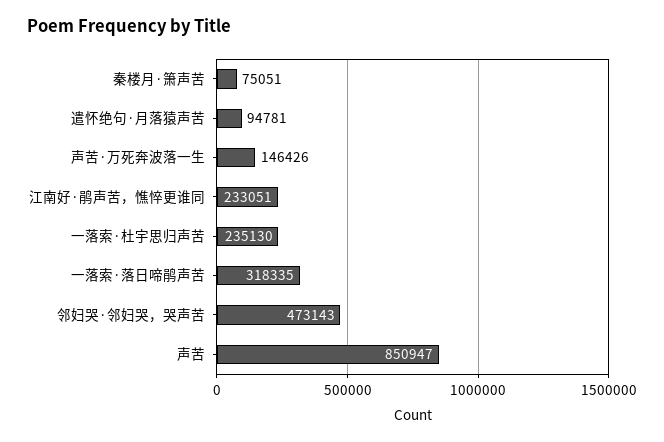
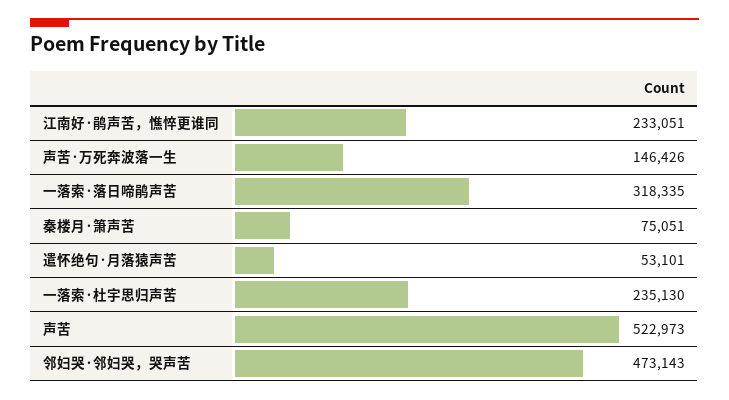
  {
    "秦楼月·箫声苦": 75051,
-   "遣怀绝句·月落猿声苦": 94781,
+   "遣怀绝句·月落猿声苦": 53101,
    "声苦·万死奔波落一生": 146426,
    "江南好·鹃声苦，憔悴更谁同": 233051,
    "一落索·杜宇思归声苦": 235130,
    "一落索·落日啼鹃声苦": 318335,
    "邻妇哭·邻妇哭，哭声苦": 473143,
-   "声苦": 850947
+   "声苦": 522973
  }

